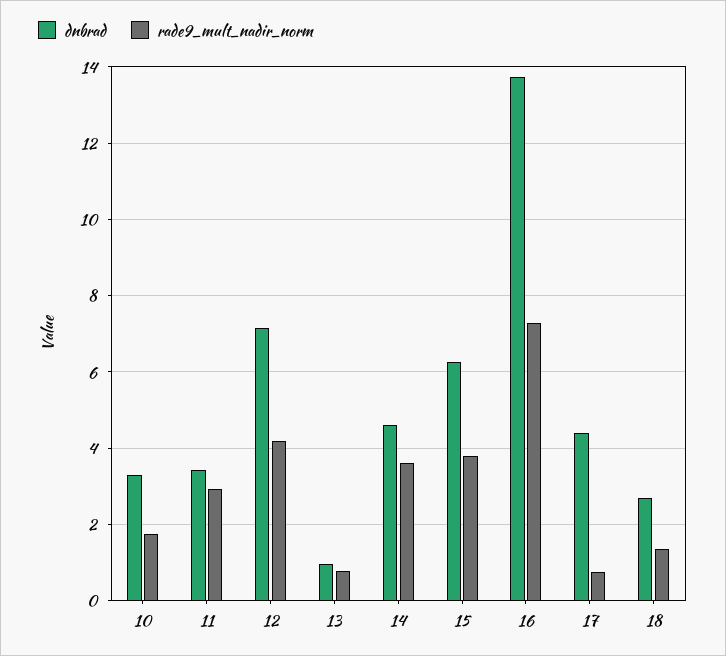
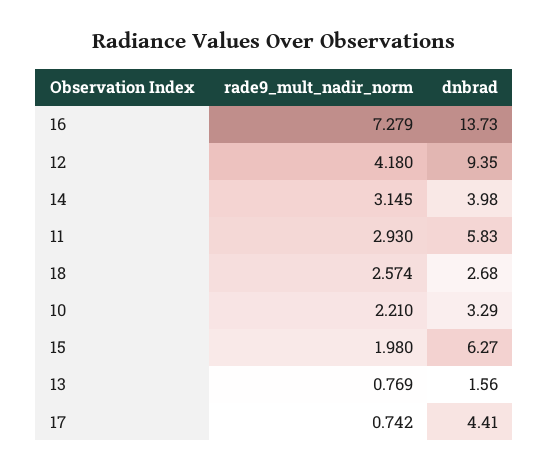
  {
    "dnbrad": {
      "10": 3.29,
-     "11": 3.4,
+     "11": 5.83,
-     "12": 7.2,
+     "12": 9.35,
-     "13": 1,
+     "13": 1.56,
-     "14": 4.6,
+     "14": 3.98,
      "15": 6.27,
      "16": 13.73,
      "17": 4.41,
      "18": 2.68
    },
    "rade9_mult_nadir_norm": {
-     "10": 1.8,
+     "10": 2.21,
      "11": 2.93,
      "12": 4.18,
      "13": 0.769,
-     "14": 3.6,
+     "14": 3.145,
-     "15": 3.8,
+     "15": 1.98,
      "16": 7.279,
      "17": 0.742,
-     "18": 1.4
+     "18": 2.574
    }
  }

